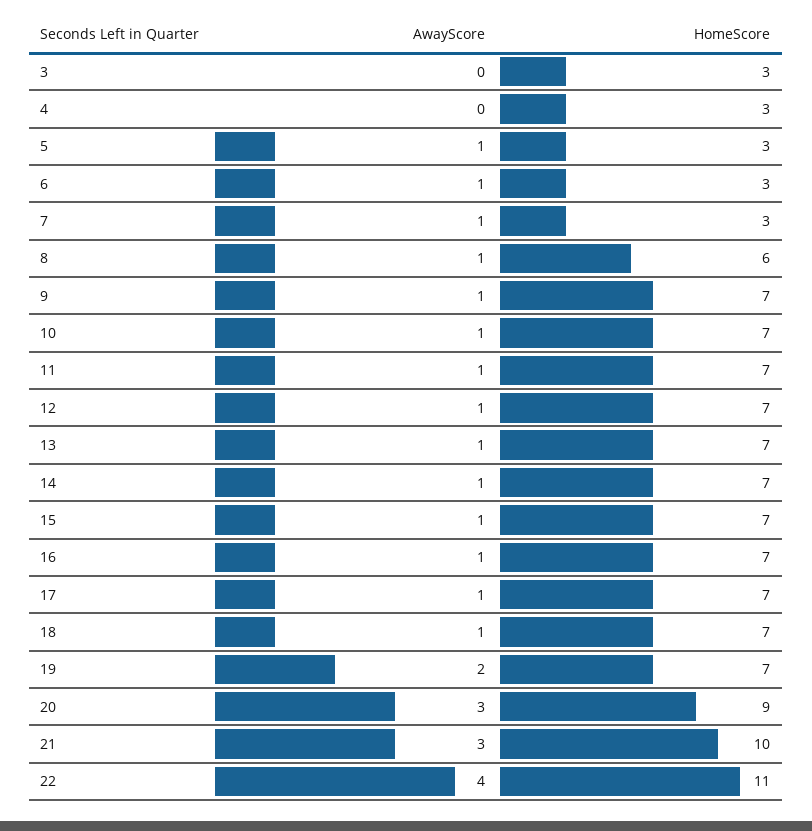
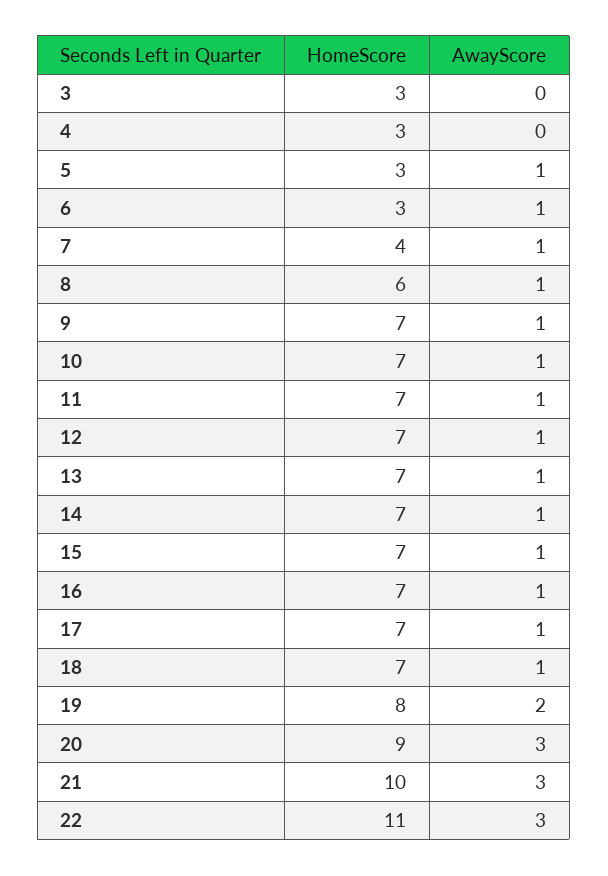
  {
    "AwayScore": {
      "3": 0,
      "4": 0,
      "5": 1,
      "6": 1,
      "7": 1,
      "8": 1,
      "9": 1,
      "10": 1,
      "11": 1,
      "12": 1,
      "13": 1,
      "14": 1,
      "15": 1,
      "16": 1,
      "17": 1,
      "18": 1,
      "19": 2,
      "20": 3,
      "21": 3,
-     "22": 4
+     "22": 3
    },
    "HomeScore": {
      "3": 3,
      "4": 3,
      "5": 3,
      "6": 3,
-     "7": 3,
+     "7": 4,
      "8": 6,
      "9": 7,
      "10": 7,
      "11": 7,
      "12": 7,
      "13": 7,
      "14": 7,
      "15": 7,
      "16": 7,
      "17": 7,
      "18": 7,
-     "19": 7,
+     "19": 8,
      "20": 9,
      "21": 10,
      "22": 11
    }
  }

